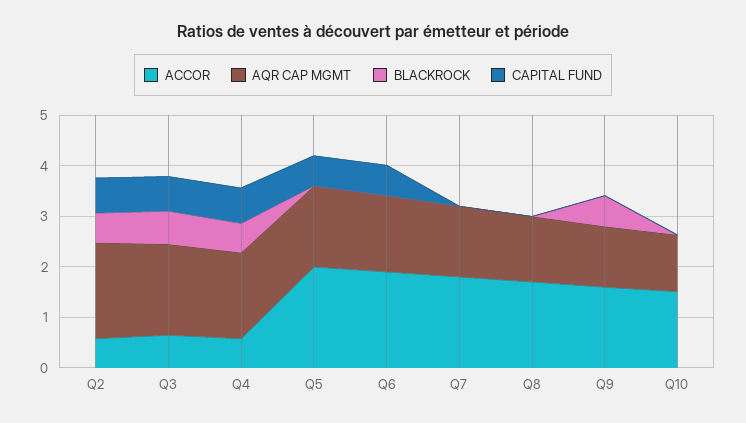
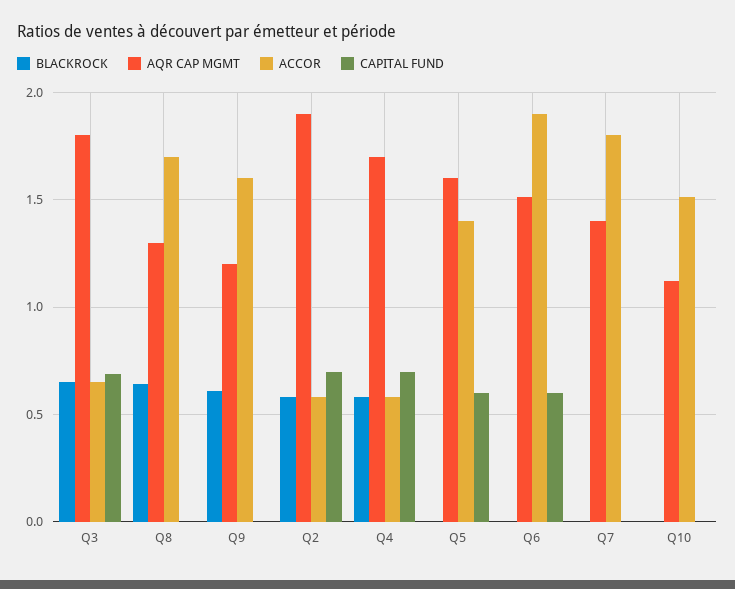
  {
    "ACCOR": {
      "Q2": 0.6,
      "Q3": 0.65,
      "Q4": 0.6,
-     "Q5": 2,
+     "Q5": 1.4,
      "Q6": 1.9,
      "Q7": 1.8,
      "Q8": 1.7,
      "Q9": 1.6,
      "Q10": 1.5
    },
    "AQR CAP MGMT": {
      "Q2": 1.9,
      "Q3": 1.8,
      "Q4": 1.7,
      "Q5": 1.6,
      "Q6": 1.5,
      "Q7": 1.4,
      "Q8": 1.3,
      "Q9": 1.2,
      "Q10": 1.1
    },
    "BLACKROCK": {
      "Q2": 0.6,
      "Q3": 0.65,
      "Q4": 0.6,
      "Q5": 0,
      "Q6": 0,
      "Q7": 0,
-     "Q8": 0,
+     "Q8": 0.65,
      "Q9": 0.6,
      "Q10": 0
    },
    "CAPITAL FUND": {
      "Q2": 0.7,
      "Q3": 0.7,
      "Q4": 0.7,
      "Q5": 0.6,
      "Q6": 0.6,
      "Q7": 0,
      "Q8": 0,
      "Q9": 0,
      "Q10": 0
    }
  }

